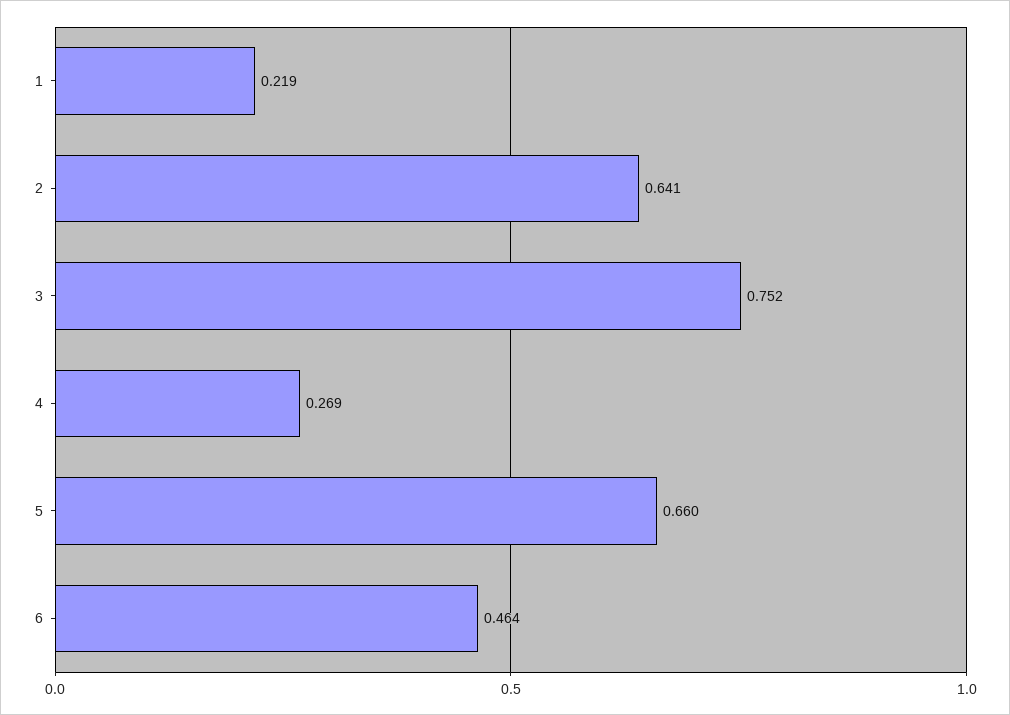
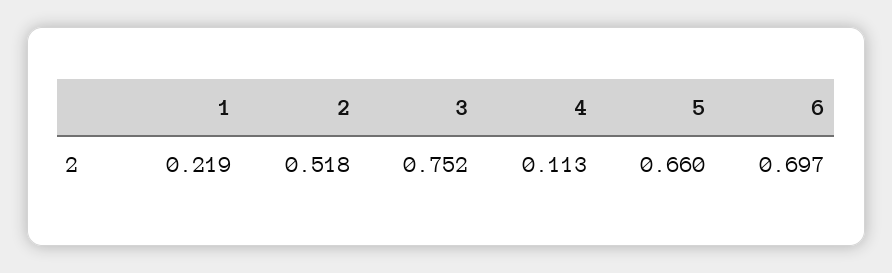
  {
    "1": 0.219,
-   "2": 0.641,
+   "2": 0.518,
    "3": 0.752,
-   "4": 0.269,
+   "4": 0.113,
    "5": 0.66,
-   "6": 0.464
+   "6": 0.697
  }

